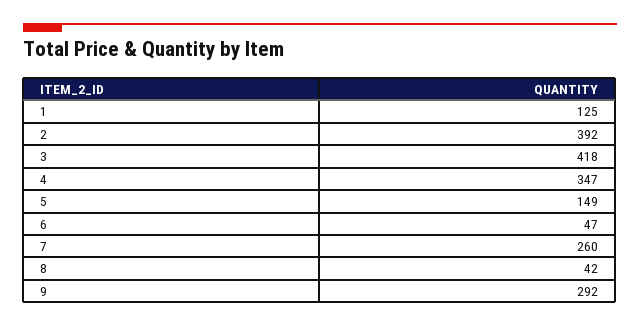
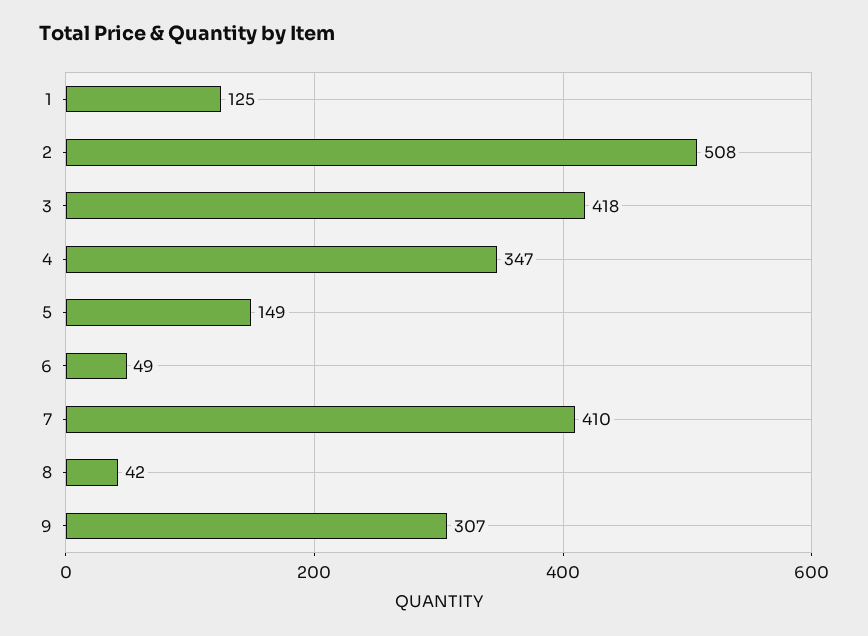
  {
    "1": 125,
-   "2": 392,
+   "2": 508,
    "3": 418,
    "4": 347,
    "5": 149,
-   "6": 47,
+   "6": 49,
-   "7": 260,
+   "7": 410,
    "8": 42,
-   "9": 292
+   "9": 307
  }

